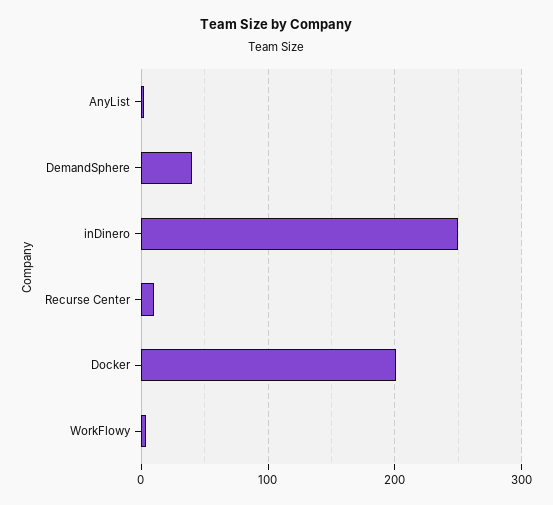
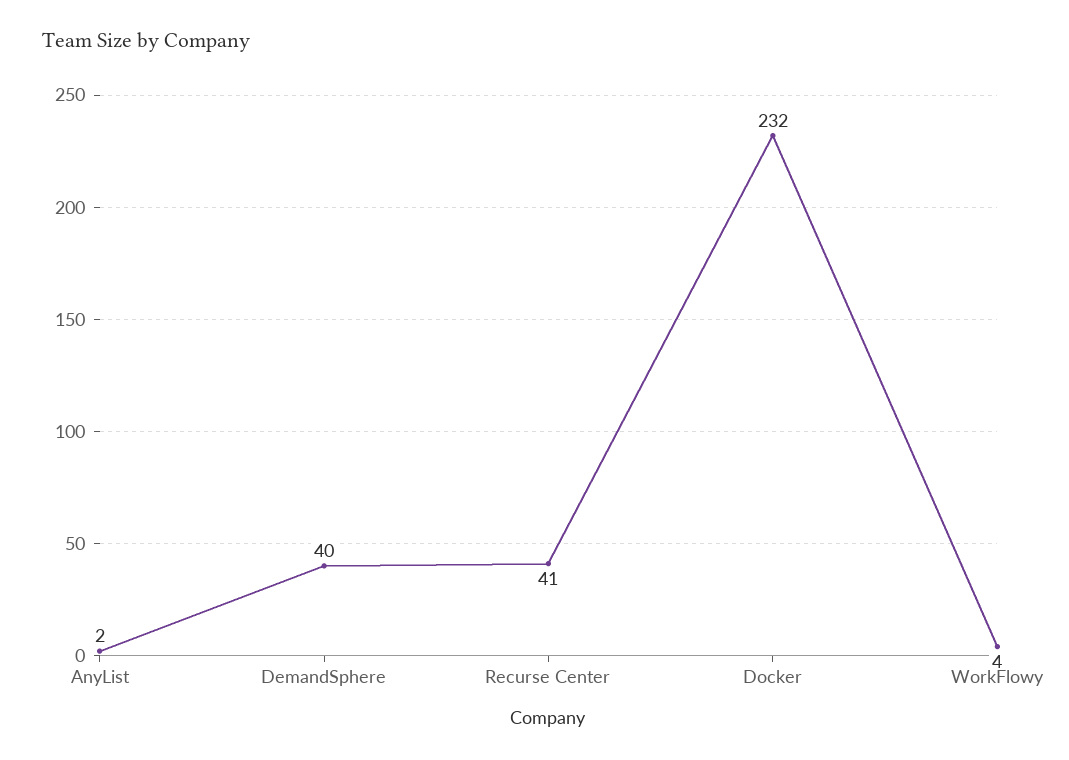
  {
    "AnyList": 2,
    "DemandSphere": 40,
-   "inDinero": 250,
-   "Recurse Center": 10,
+   "Recurse Center": 41,
-   "Docker": 200,
+   "Docker": 232,
    "WorkFlowy": 4
  }

